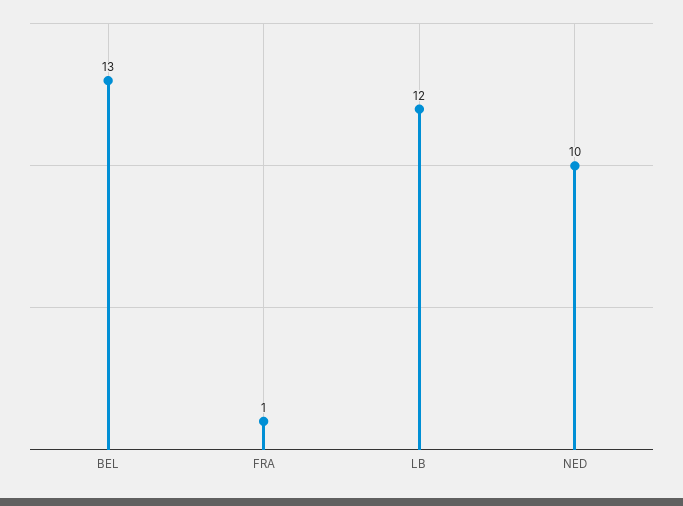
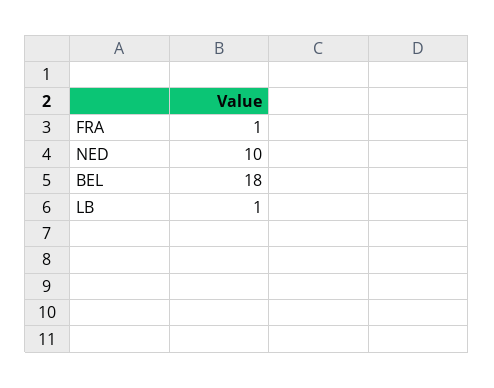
  {
-   "BEL": 13,
+   "BEL": 18,
    "FRA": 1,
-   "LB": 12,
+   "LB": 1,
    "NED": 10
  }

